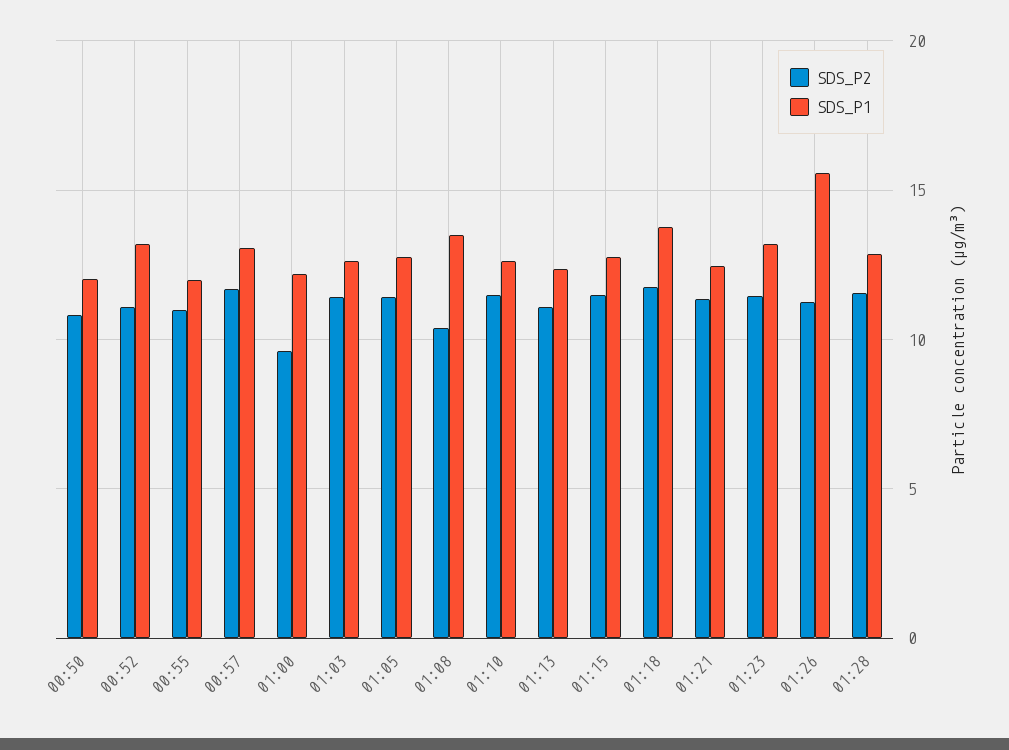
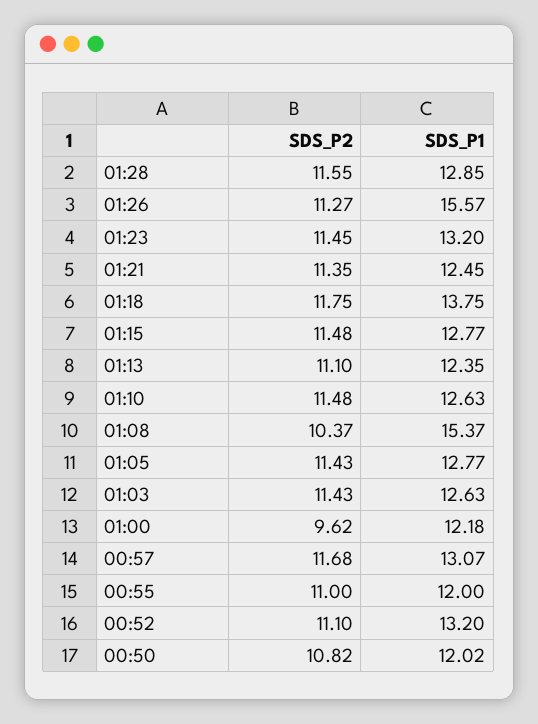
  {
    "SDS_P2": {
      "00:50": 10.82,
      "00:52": 11.1,
      "00:55": 11,
      "00:57": 11.68,
      "01:00": 9.62,
      "01:03": 11.43,
      "01:05": 11.43,
      "01:08": 10.37,
      "01:10": 11.48,
      "01:13": 11.1,
      "01:15": 11.48,
      "01:18": 11.75,
      "01:21": 11.35,
      "01:23": 11.45,
      "01:26": 11.27,
      "01:28": 11.55
    },
    "SDS_P1": {
      "00:50": 12.02,
      "00:52": 13.2,
      "00:55": 12,
      "00:57": 13.07,
      "01:00": 12.18,
      "01:03": 12.63,
      "01:05": 12.77,
-     "01:08": 13.5,
+     "01:08": 15.37,
      "01:10": 12.63,
      "01:13": 12.35,
      "01:15": 12.77,
      "01:18": 13.75,
      "01:21": 12.45,
      "01:23": 13.2,
      "01:26": 15.57,
      "01:28": 12.85
    }
  }

